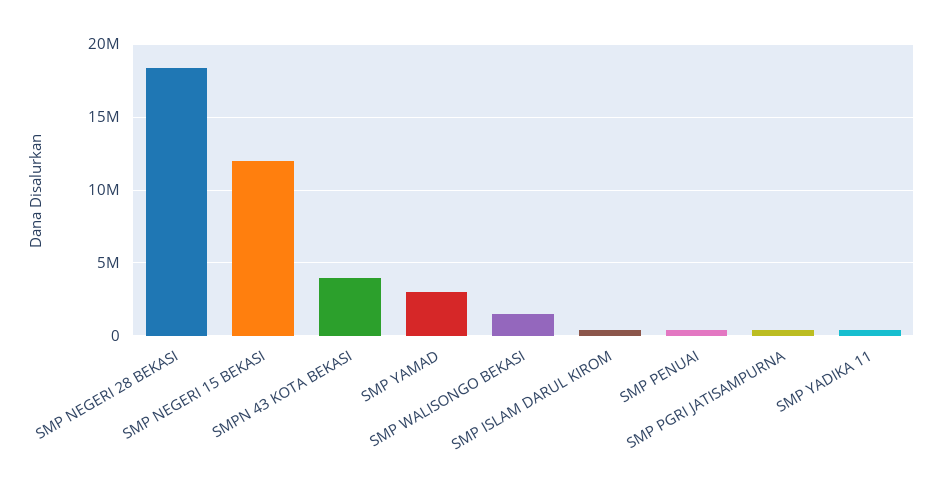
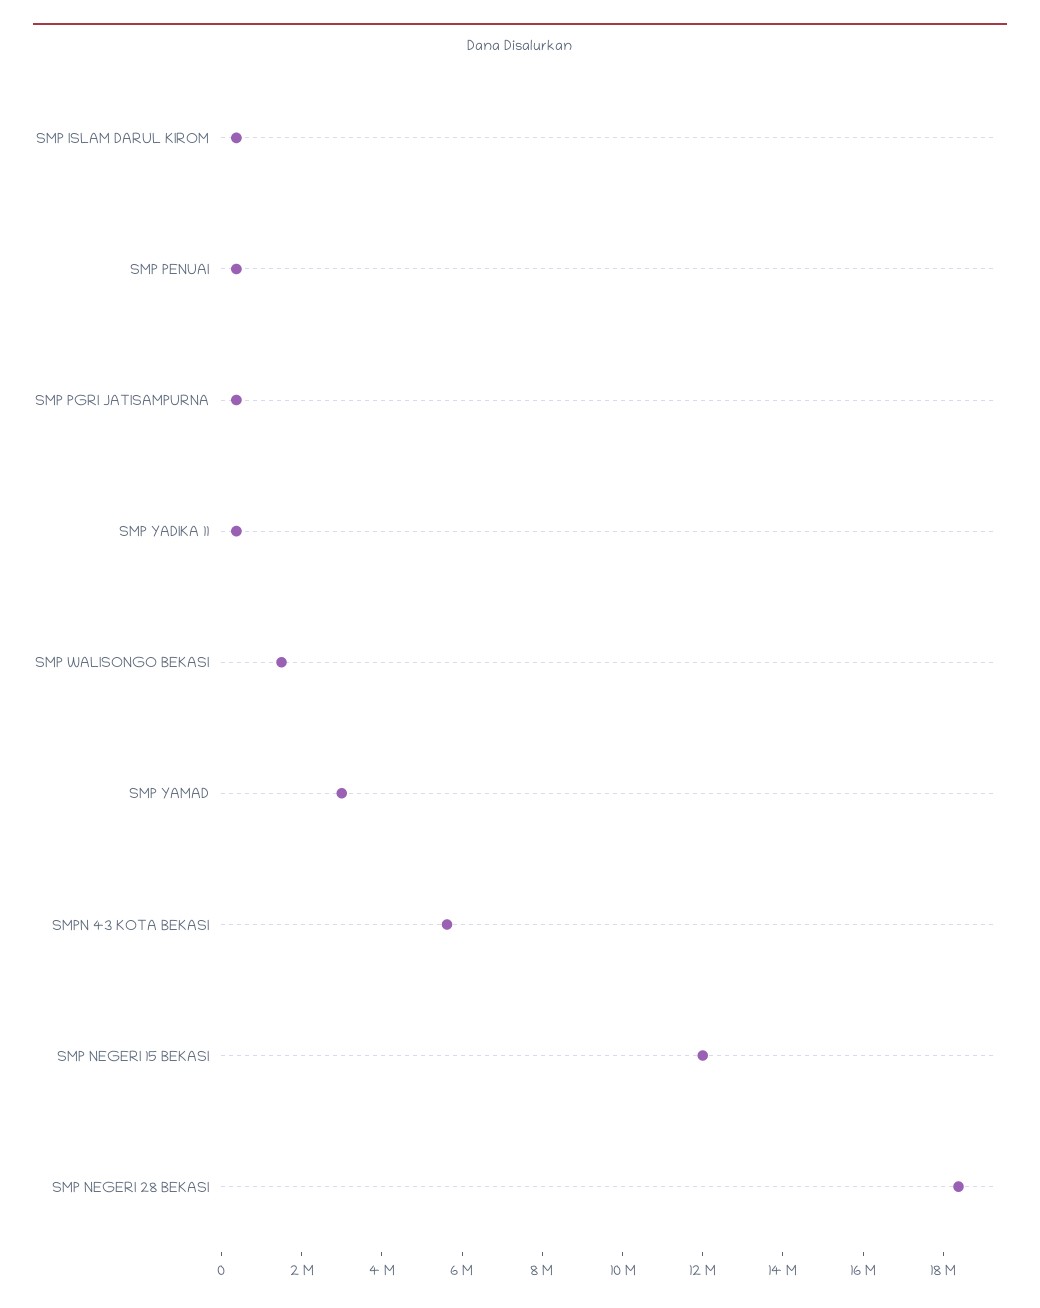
  {
    "SMP NEGERI 28 BEKASI": 18500000,
    "SMP NEGERI 15 BEKASI": 12000000,
-   "SMPN 43 KOTA BEKASI": 4000000,
+   "SMPN 43 KOTA BEKASI": 5500000,
    "SMP YAMAD": 3000000,
    "SMP WALISONGO BEKASI": 1500000,
    "SMP ISLAM DARUL KIROM": 500000,
    "SMP PENUAI": 500000,
    "SMP PGRI JATISAMPURNA": 500000,
    "SMP YADIKA 11": 500000
  }

